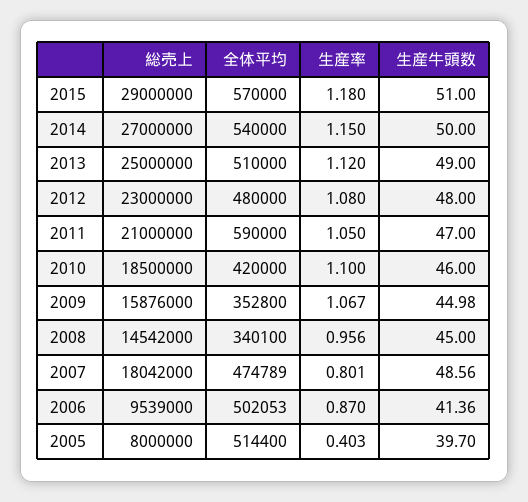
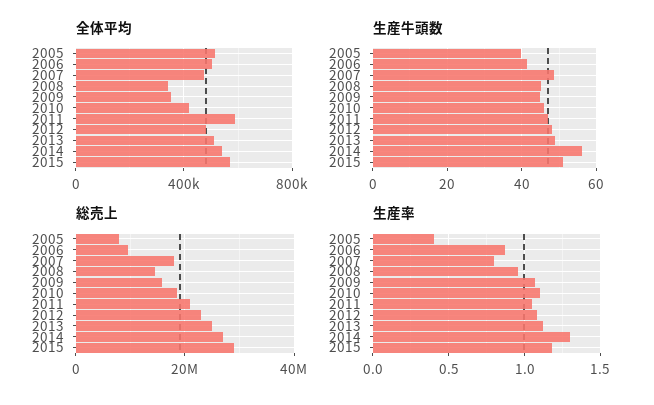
  {
    "総売上": {
      "2015": 29000000,
      "2014": 27000000,
      "2013": 25000000,
      "2012": 23000000,
      "2011": 21000000,
      "2010": 18500000,
      "2009": 15876000,
      "2008": 14542000,
      "2007": 18042000,
      "2006": 9539000,
      "2005": 8000000
    },
    "全体平均": {
      "2015": 570000,
      "2014": 540000,
      "2013": 510000,
      "2012": 480000,
      "2011": 590000,
      "2010": 420000,
      "2009": 352800,
      "2008": 340100,
      "2007": 474789,
      "2006": 502053,
      "2005": 514400
    },
    "生産率": {
      "2015": 1.18,
-     "2014": 1.15,
+     "2014": 1.3,
      "2013": 1.12,
      "2012": 1.08,
      "2011": 1.05,
      "2010": 1.1,
      "2009": 1.067,
      "2008": 0.956,
      "2007": 0.801,
      "2006": 0.87,
      "2005": 0.403
    },
    "生産牛頭数": {
      "2015": 51,
-     "2014": 50,
+     "2014": 56,
      "2013": 49,
      "2012": 48,
      "2011": 47,
      "2010": 46,
      "2009": 44.98,
      "2008": 45,
      "2007": 48.56,
      "2006": 41.36,
      "2005": 39.7
    }
  }

